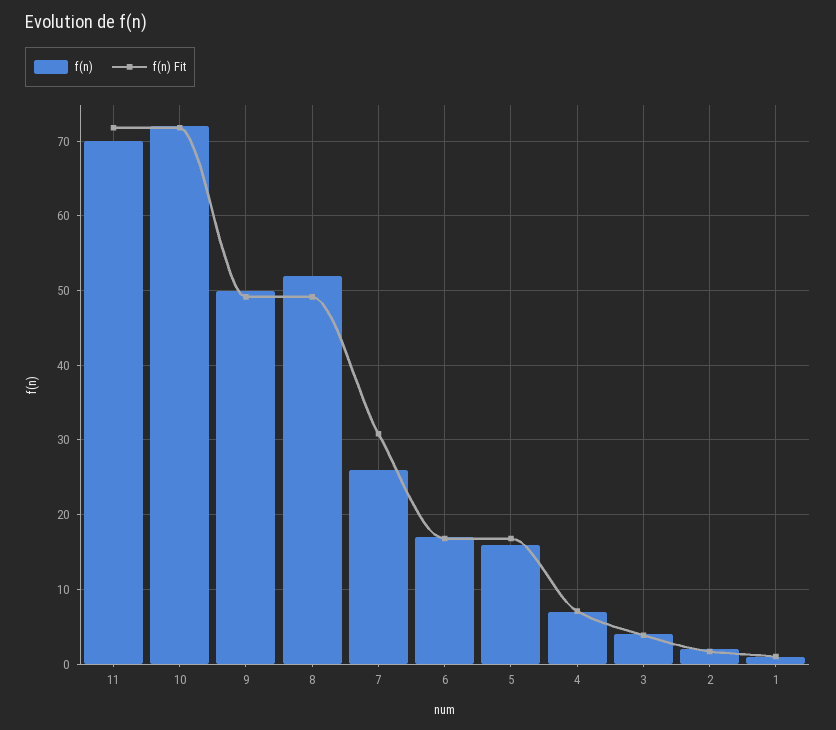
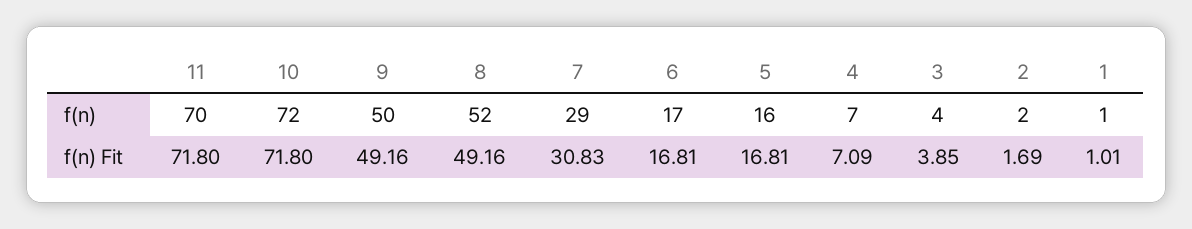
  {
    "f(n)": {
      "11": 70,
      "10": 72,
      "9": 50,
      "8": 52,
-     "7": 26,
+     "7": 29,
      "6": 17,
      "5": 16,
      "4": 7,
      "3": 4,
      "2": 2,
      "1": 1
    },
    "f(n) Fit": {
      "11": 71.8,
      "10": 71.8,
      "9": 49.16,
      "8": 49.16,
      "7": 30.83,
      "6": 16.81,
      "5": 16.81,
      "4": 7.09,
      "3": 3.85,
      "2": 1.69,
      "1": 1.01
    }
  }

